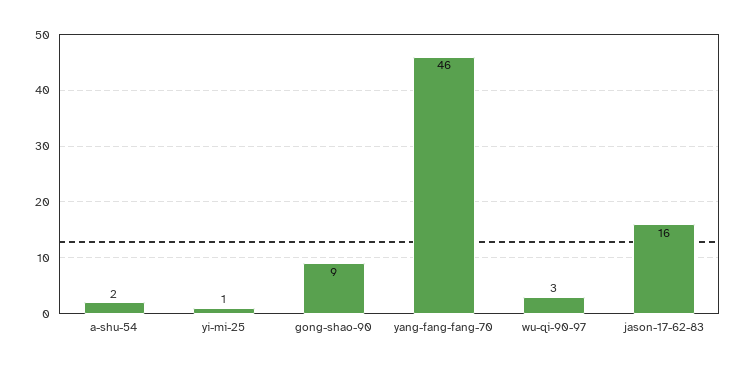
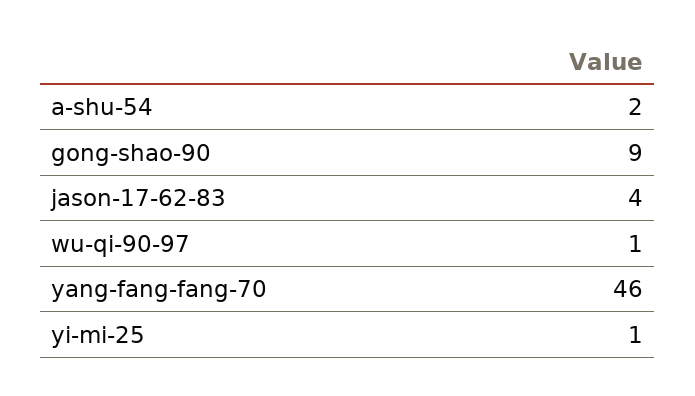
  {
    "a-shu-54": 2,
    "yi-mi-25": 1,
    "gong-shao-90": 9,
    "yang-fang-fang-70": 46,
-   "wu-qi-90-97": 3,
+   "wu-qi-90-97": 1,
-   "jason-17-62-83": 16
+   "jason-17-62-83": 4
  }

